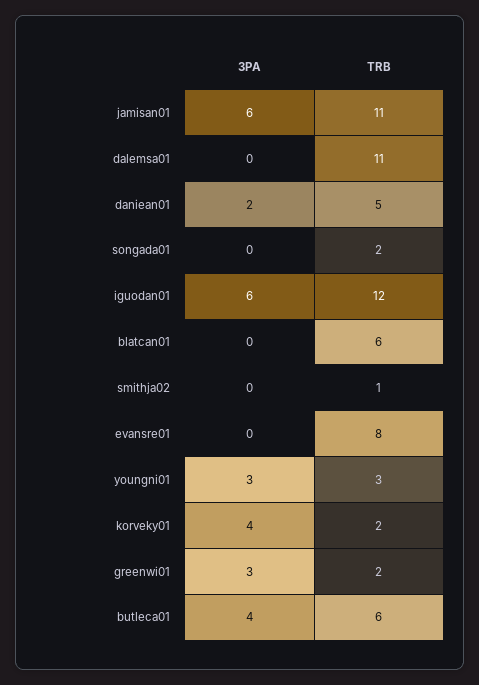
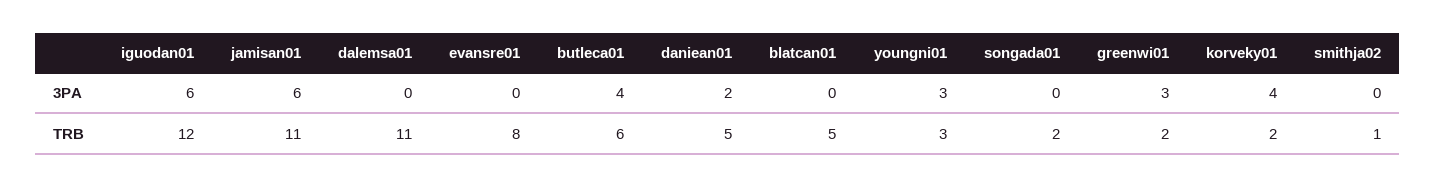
  {
    "3PA": {
      "jamisan01": 6,
      "dalemsa01": 0,
      "daniean01": 2,
      "songada01": 0,
      "iguodan01": 6,
      "blatcan01": 0,
      "smithja02": 0,
      "evansre01": 0,
      "youngni01": 3,
      "korveky01": 4,
      "greenwi01": 3,
      "butleca01": 4
    },
    "TRB": {
      "jamisan01": 11,
      "dalemsa01": 11,
      "daniean01": 5,
      "songada01": 2,
      "iguodan01": 12,
-     "blatcan01": 6,
+     "blatcan01": 5,
      "smithja02": 1,
      "evansre01": 8,
      "youngni01": 3,
      "korveky01": 2,
      "greenwi01": 2,
      "butleca01": 6
    }
  }

